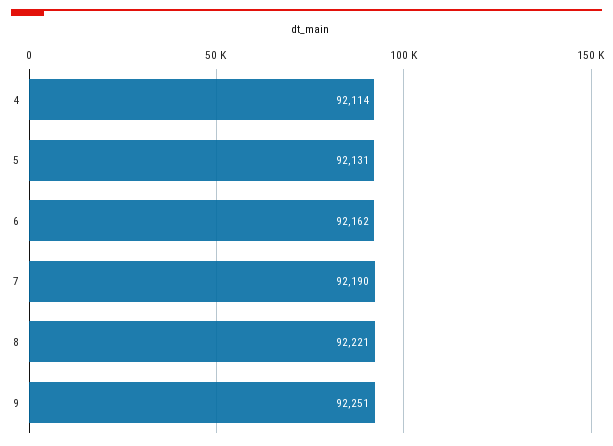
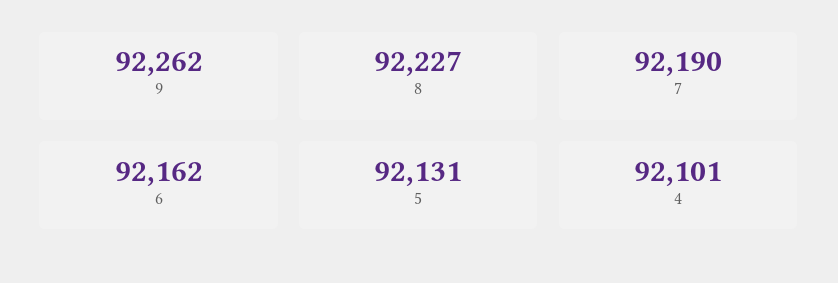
  {
-   "4": 92114,
+   "4": 92101,
    "5": 92131,
    "6": 92162,
    "7": 92190,
-   "8": 92221,
+   "8": 92227,
-   "9": 92251
+   "9": 92262
  }

